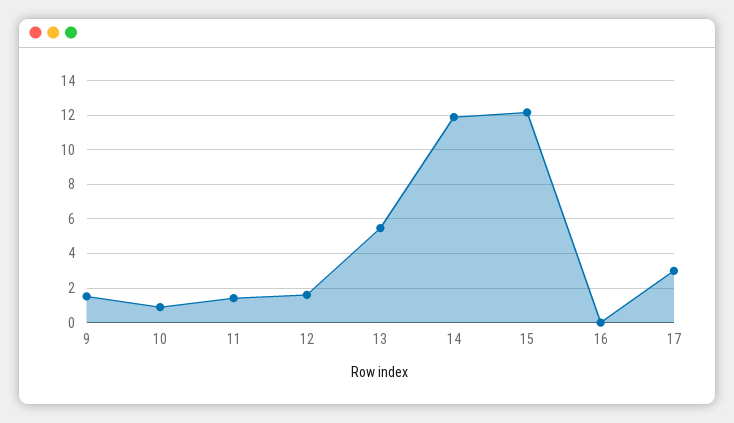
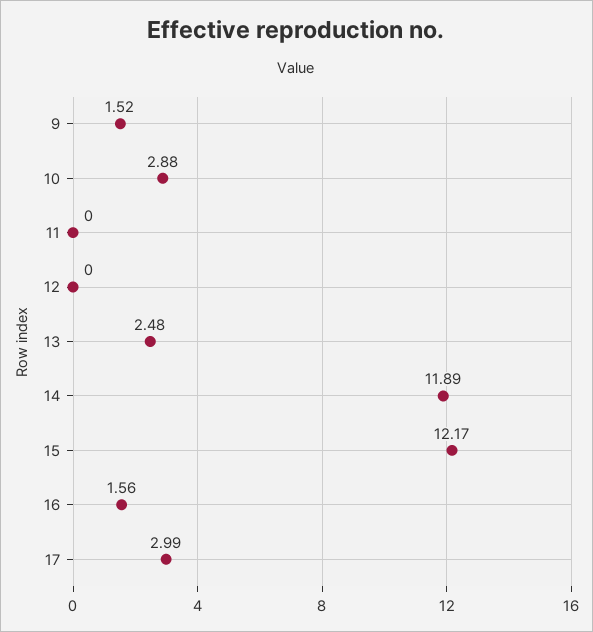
  {
    "9": 1.52,
-   "10": 1,
+   "10": 2.88,
-   "11": 1.5,
+   "11": 0,
-   "12": 1.5,
+   "12": 0,
-   "13": 5.5,
+   "13": 2.48,
    "14": 11.89,
    "15": 12.17,
-   "16": 0,
+   "16": 1.56,
    "17": 2.99
  }

